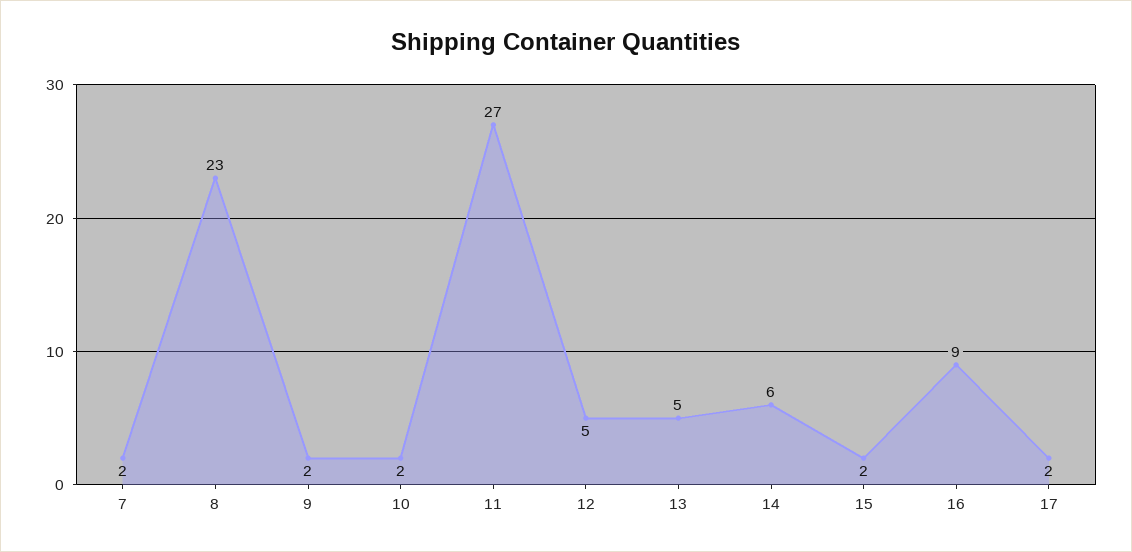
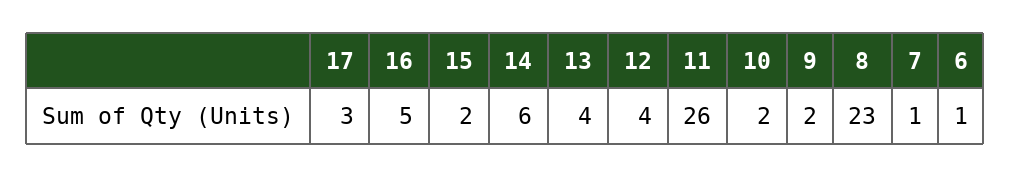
  {
-   "7": 2,
+   "7": 1,
    "8": 23,
    "9": 2,
    "10": 2,
-   "11": 27,
+   "11": 26,
-   "12": 5,
+   "12": 4,
-   "13": 5,
+   "13": 4,
    "14": 6,
    "15": 2,
-   "16": 9,
+   "16": 5,
-   "17": 2
+   "17": 3,
+   "6": 1
  }

